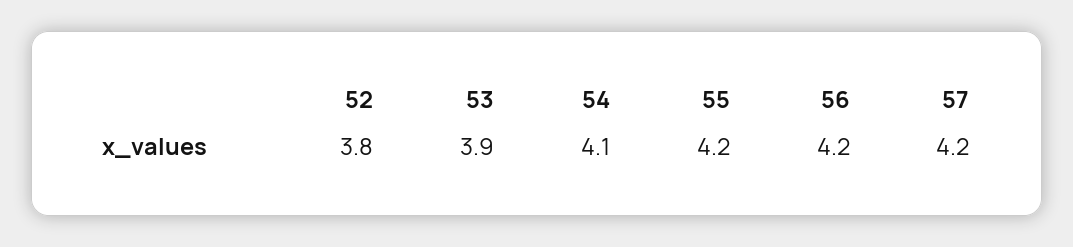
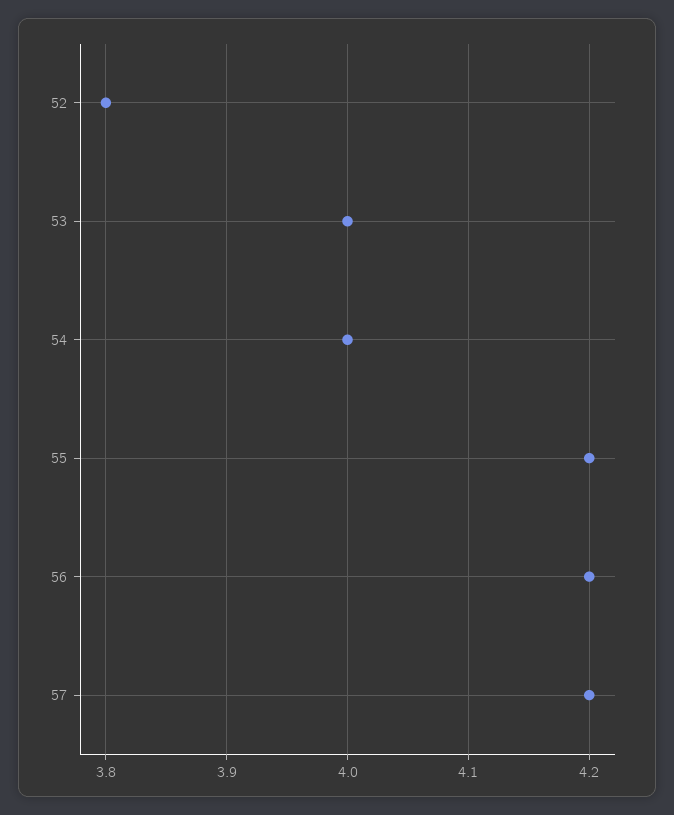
  {
    "52": 3.8,
-   "53": 3.9,
+   "53": 4,
-   "54": 4.1,
+   "54": 4,
    "55": 4.2,
    "56": 4.2,
    "57": 4.2
  }

